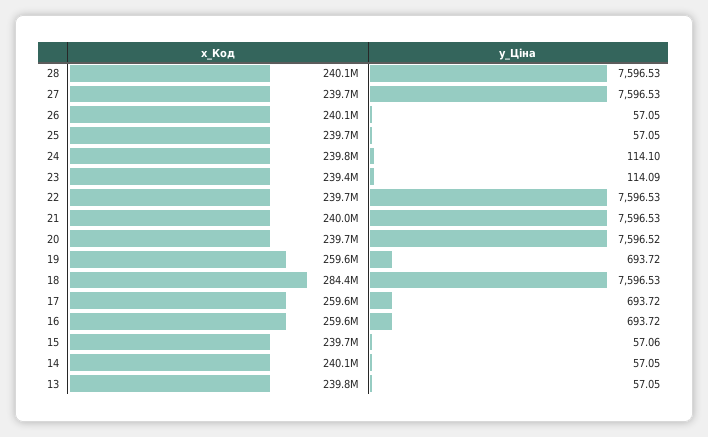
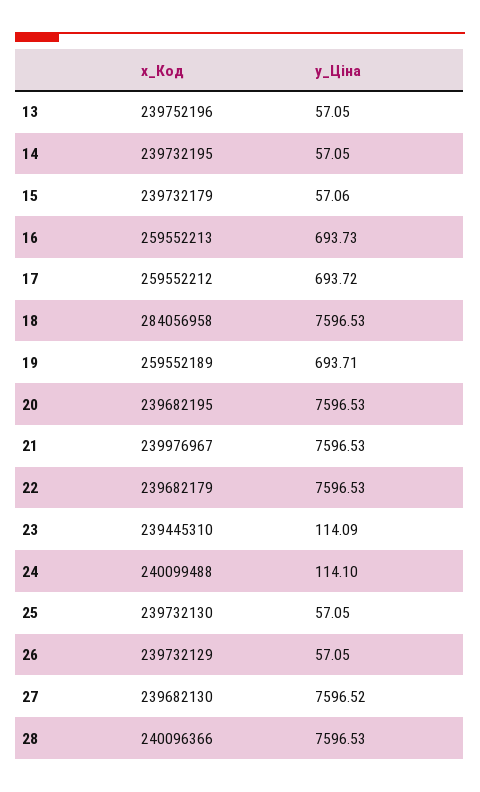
  {
    "x_Код": {
      "28": 240096366,
      "27": 239682130,
-     "26": 240100000,
+     "26": 239732129,
      "25": 239732130,
-     "24": 239800000,
+     "24": 240099488,
      "23": 239445310,
      "22": 239682179,
      "21": 239976967,
      "20": 239682195,
      "19": 259552189,
-     "18": 284400000,
+     "18": 284056958,
      "17": 259552212,
      "16": 259552213,
      "15": 239732179,
-     "14": 240100000,
+     "14": 239732195,
      "13": 239752196
    },
    "y_Ціна": {
      "28": 7596.53,
-     "27": 7596.53,
+     "27": 7596.52,
      "26": 57.05,
      "25": 57.05,
      "24": 114.1,
      "23": 114.09,
      "22": 7596.53,
      "21": 7596.53,
-     "20": 7596.52,
+     "20": 7596.53,
-     "19": 693.72,
+     "19": 693.71,
      "18": 7596.53,
      "17": 693.72,
-     "16": 693.72,
+     "16": 693.73,
      "15": 57.06,
      "14": 57.05,
      "13": 57.05
    }
  }

